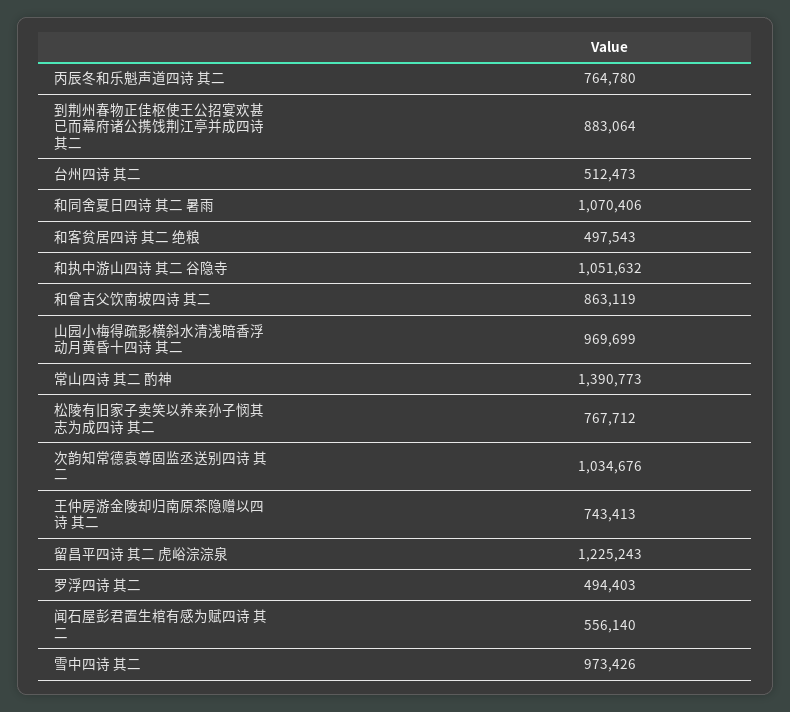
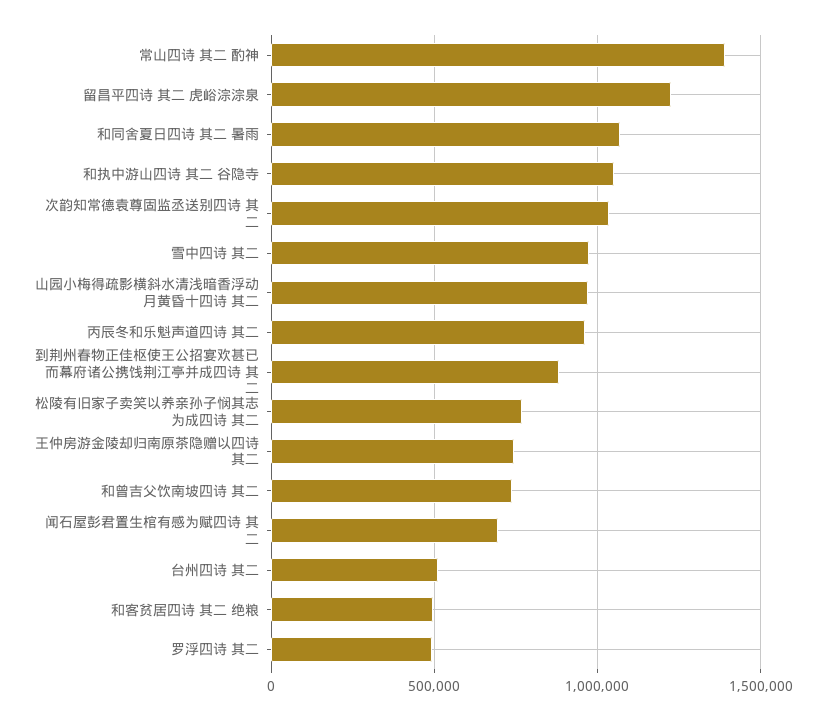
  {
-   "丙辰冬和乐魁声道四诗 其二": 764780,
+   "丙辰冬和乐魁声道四诗 其二": 950000,
    "到荆州春物正佳枢使王公招宴欢甚已而幕府诸公携饯荆江亭并成四诗 其二": 883064,
    "台州四诗 其二": 512473,
    "和同舍夏日四诗 其二 暑雨": 1070406,
    "和客贫居四诗 其二 绝粮": 497543,
    "和执中游山四诗 其二 谷隐寺": 1051632,
-   "和曾吉父饮南坡四诗 其二": 863119,
+   "和曾吉父饮南坡四诗 其二": 750000,
    "山园小梅得疏影横斜水清浅暗香浮动月黄昏十四诗 其二": 969699,
    "常山四诗 其二 酌神": 1390773,
    "松陵有旧家子卖笑以养亲孙子悯其志为成四诗 其二": 767712,
    "次韵知常德袁尊固监丞送别四诗 其二": 1034676,
    "王仲房游金陵却归南原茶隐赠以四诗 其二": 743413,
    "留昌平四诗 其二 虎峪淙淙泉": 1225243,
    "罗浮四诗 其二": 494403,
-   "闻石屋彭君置生棺有感为赋四诗 其二": 556140,
+   "闻石屋彭君置生棺有感为赋四诗 其二": 700000,
    "雪中四诗 其二": 973426
  }

